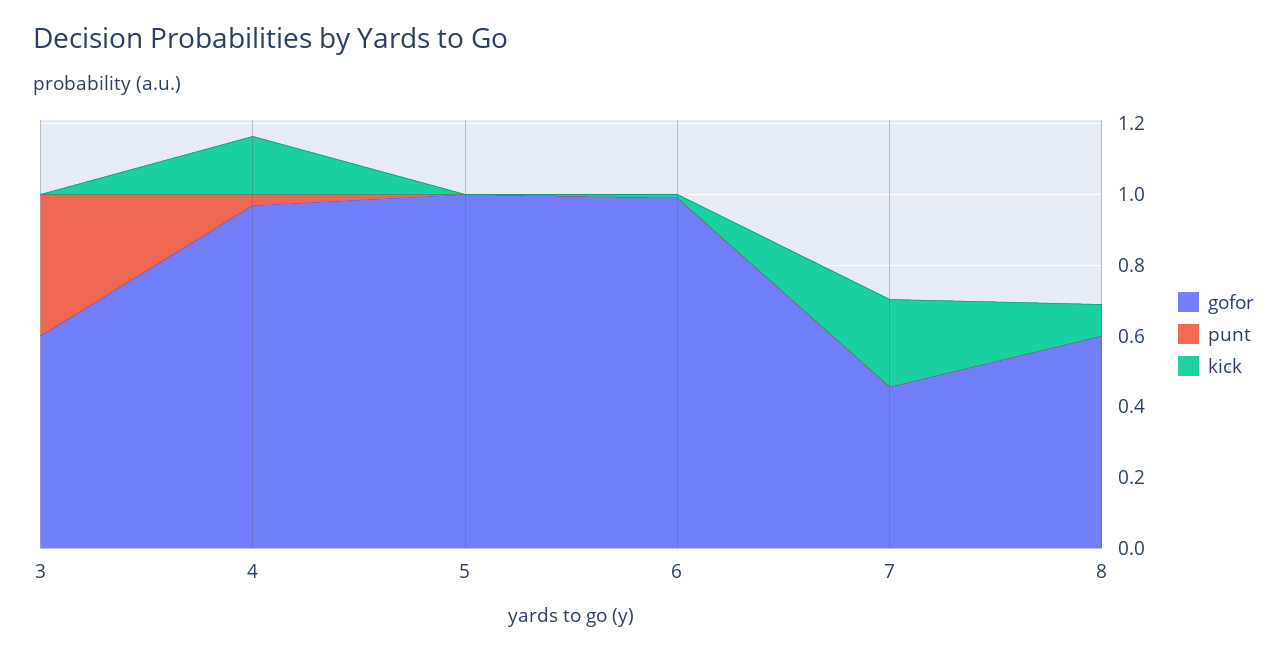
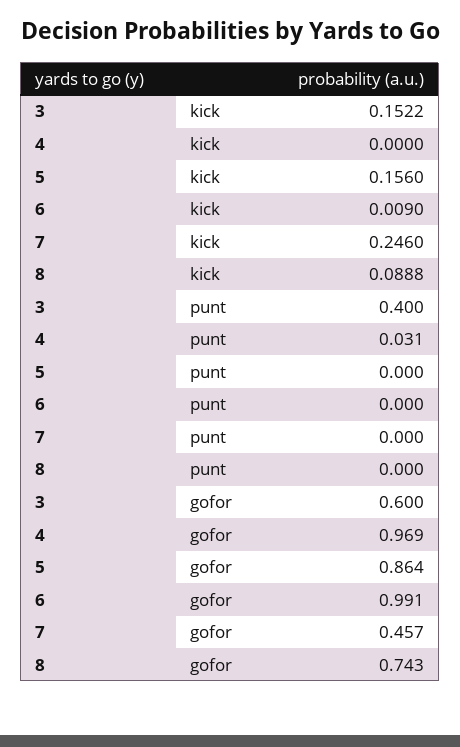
  {
    "gofor": {
      "3": 0.6,
      "4": 0.969,
-     "5": 1,
+     "5": 0.864,
      "6": 0.991,
      "7": 0.457,
-     "8": 0.6
+     "8": 0.743
    },
    "punt": {
      "3": 0.4,
      "4": 0.031,
      "5": 0,
      "6": 0,
      "7": 0,
      "8": 0
    },
    "kick": {
-     "3": 0,
+     "3": 0.1522,
-     "4": 0.15,
+     "4": 0,
-     "5": 0,
+     "5": 0.156,
      "6": 0.009,
      "7": 0.246,
      "8": 0.0888
    }
  }

